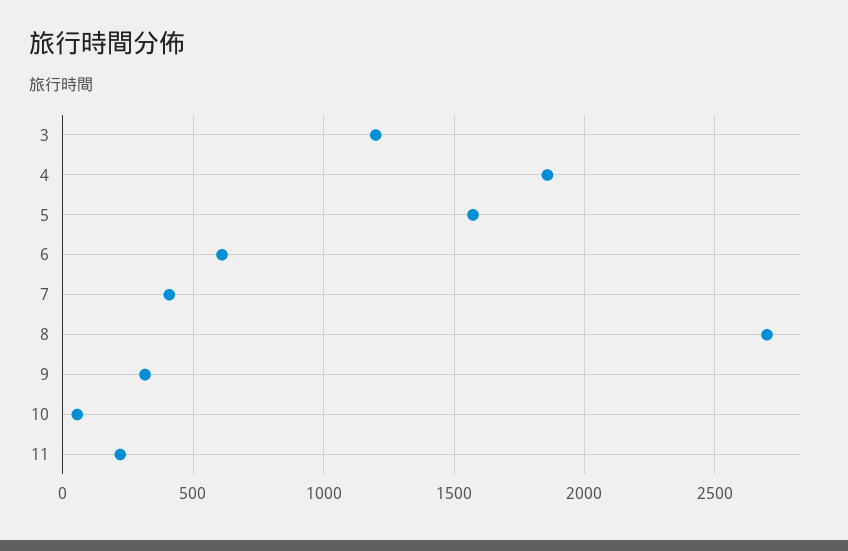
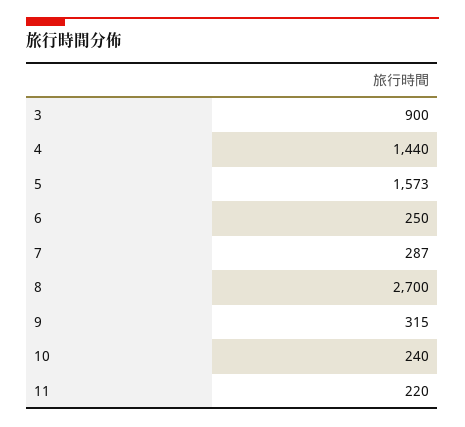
  {
-   "3": 1200,
+   "3": 900,
-   "4": 1850,
+   "4": 1440,
    "5": 1573,
-   "6": 600,
+   "6": 250,
-   "7": 400,
+   "7": 287,
    "8": 2700,
    "9": 315,
-   "10": 50,
+   "10": 240,
    "11": 220
  }

